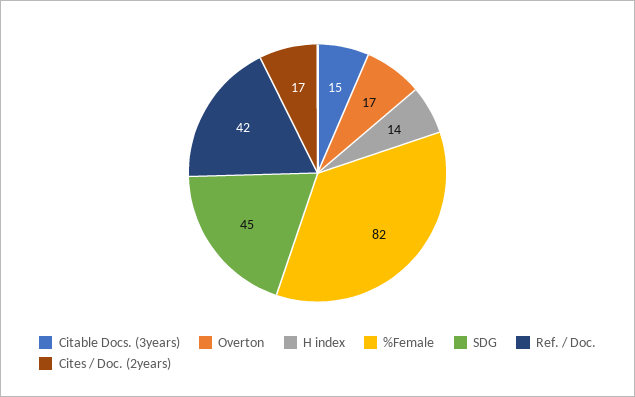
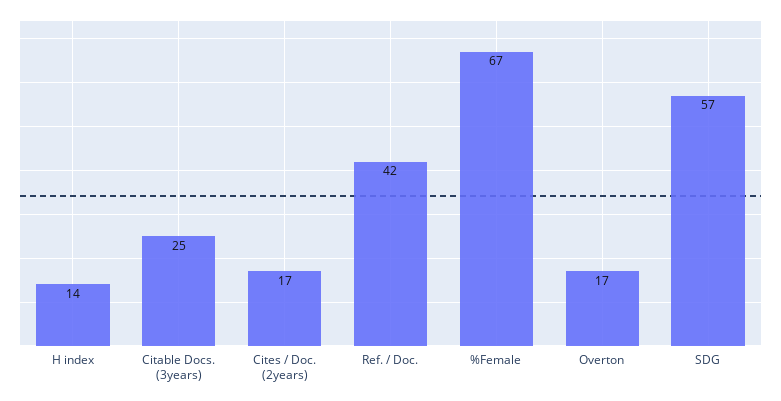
  {
-   "Citable Docs. (3years)": 15,
+   "Citable Docs. (3years)": 25,
    "Overton": 17,
    "H index": 14,
-   "%Female": 82,
+   "%Female": 67,
-   "SDG": 45,
+   "SDG": 57,
    "Ref. / Doc.": 42,
    "Cites / Doc. (2years)": 17
  }

